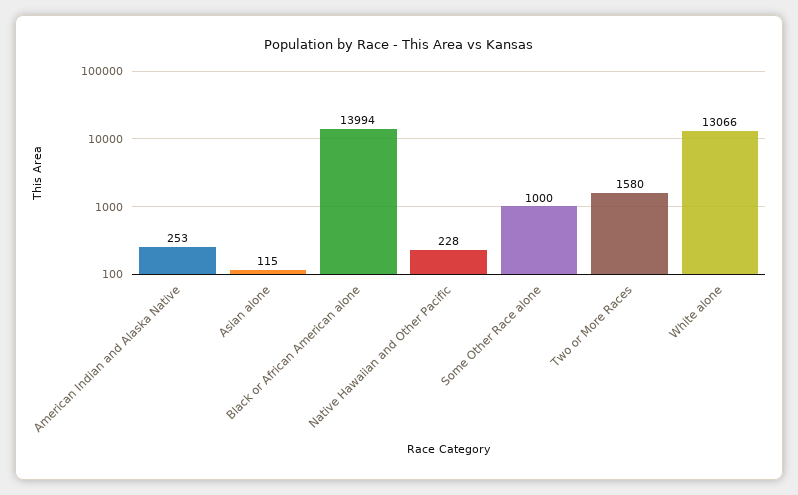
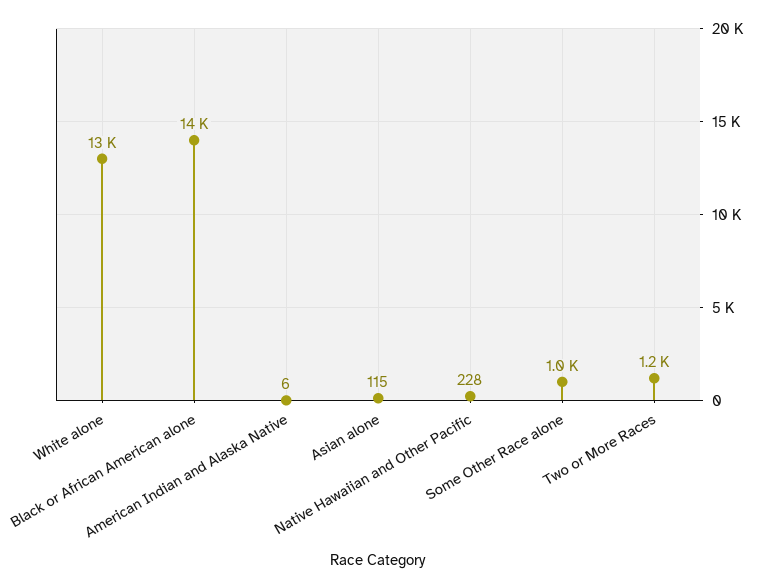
  {
-   "American Indian and Alaska Native": 253,
+   "American Indian and Alaska Native": 6,
    "Asian alone": 115,
    "Black or African American alone": 13994,
    "Native Hawaiian and Other Pacific": 228,
    "Some Other Race alone": 1000,
-   "Two or More Races": 1580,
+   "Two or More Races": 1200,
    "White alone": 13066
  }

